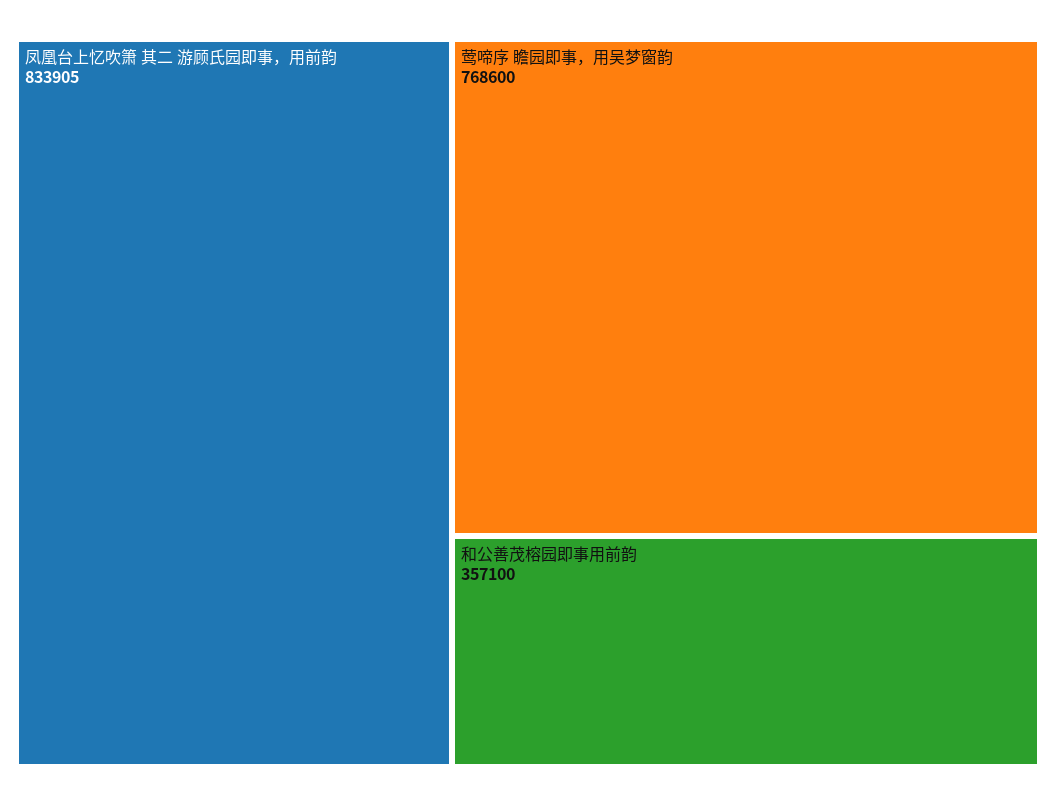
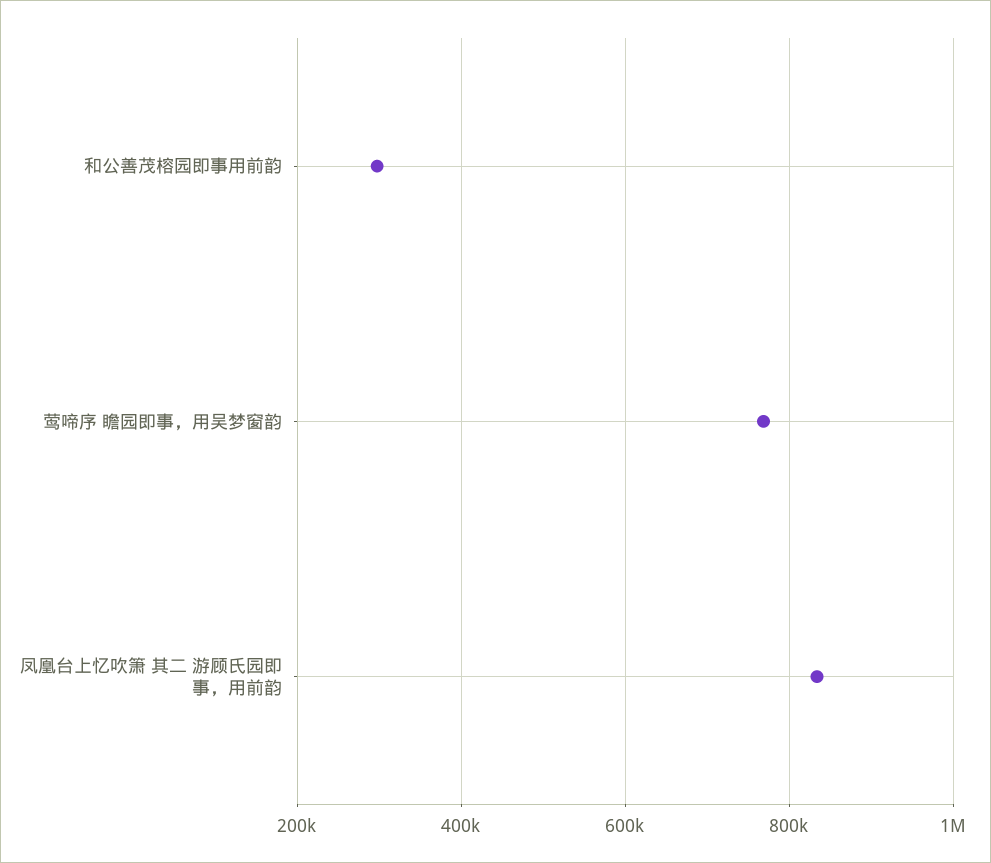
  {
    "凤凰台上忆吹箫 其二 游顾氏园即事，用前韵": 833905,
    "莺啼序 瞻园即事，用吴梦窗韵": 768600,
-   "和公善茂榕园即事用前韵": 357100
+   "和公善茂榕园即事用前韵": 300000
  }

